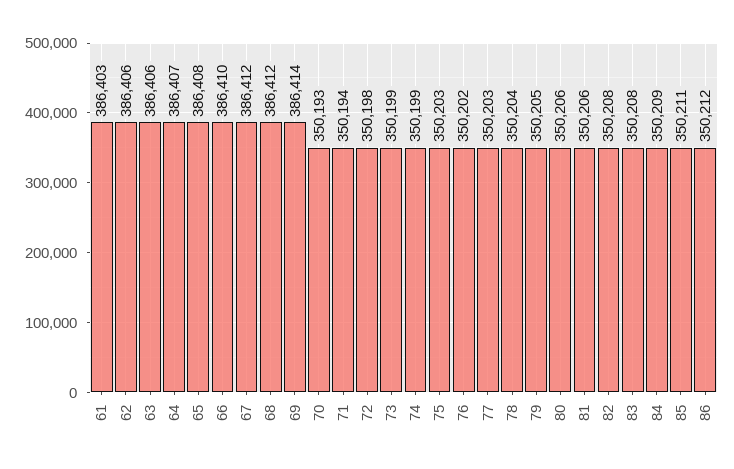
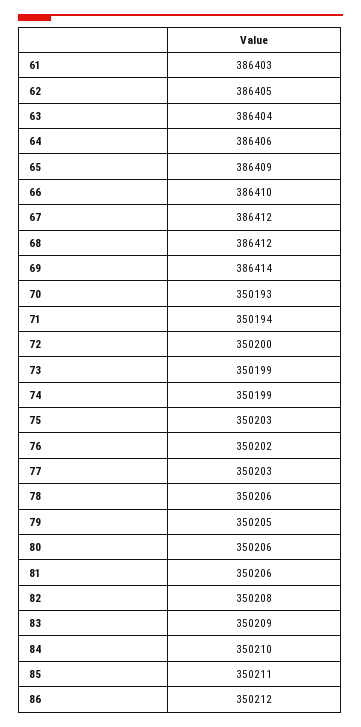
  {
    "61": 386403,
-   "62": 386406,
+   "62": 386405,
-   "63": 386406,
+   "63": 386404,
-   "64": 386407,
+   "64": 386406,
-   "65": 386408,
+   "65": 386409,
    "66": 386410,
    "67": 386412,
    "68": 386412,
    "69": 386414,
    "70": 350193,
    "71": 350194,
-   "72": 350198,
+   "72": 350200,
    "73": 350199,
    "74": 350199,
    "75": 350203,
    "76": 350202,
    "77": 350203,
-   "78": 350204,
+   "78": 350206,
    "79": 350205,
    "80": 350206,
    "81": 350206,
    "82": 350208,
-   "83": 350208,
+   "83": 350209,
-   "84": 350209,
+   "84": 350210,
    "85": 350211,
    "86": 350212
  }

